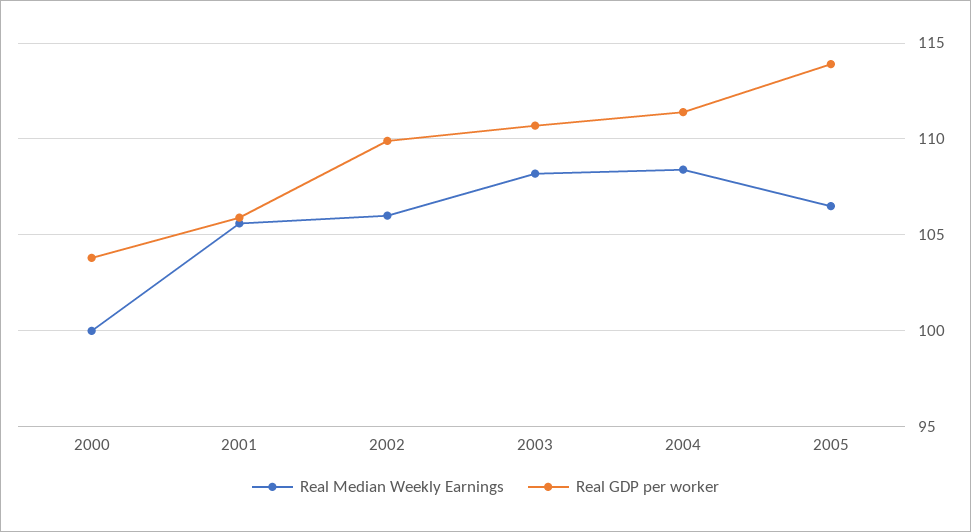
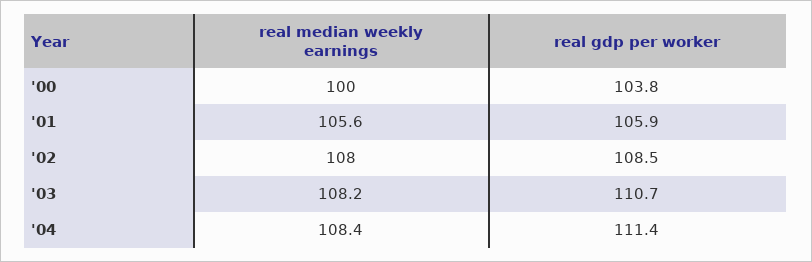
  {
    "Real Median Weekly Earnings": {
      "2000": 100,
      "2001": 105.6,
-     "2002": 106,
+     "2002": 108,
      "2003": 108.2,
-     "2004": 108.4,
+     "2004": 108.4
-     "2005": 106.5
    },
    "Real GDP per worker": {
      "2000": 103.8,
      "2001": 105.9,
-     "2002": 110,
+     "2002": 108.5,
      "2003": 110.7,
-     "2004": 111.4,
+     "2004": 111.4
-     "2005": 114
    }
  }

